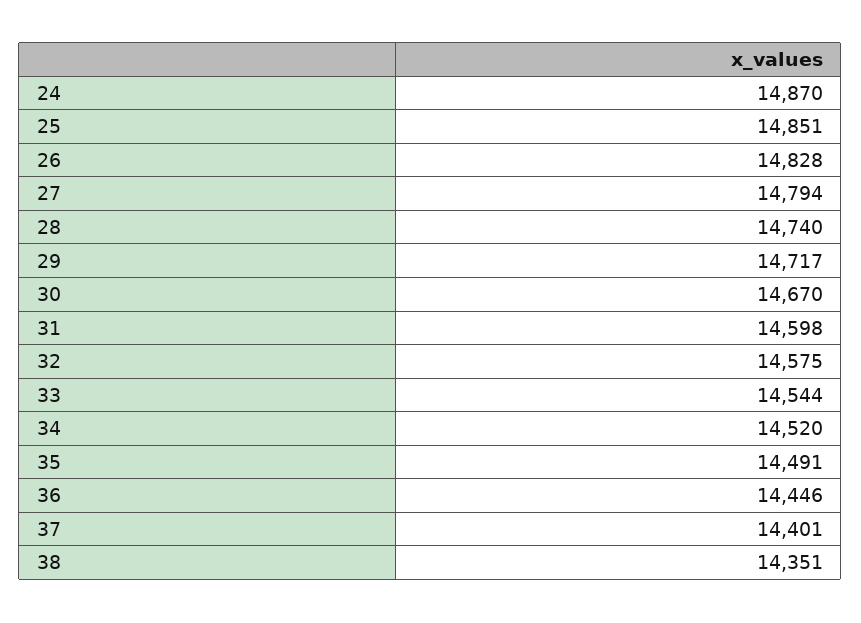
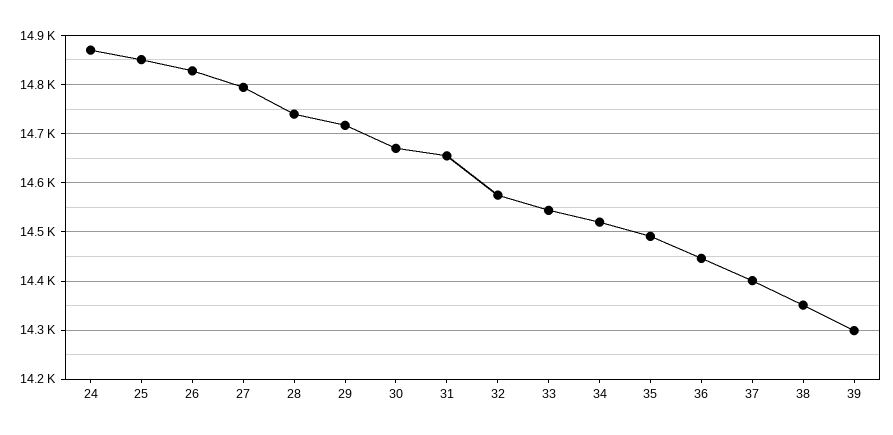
  {
    "24": 14870,
    "25": 14851,
    "26": 14828,
    "27": 14794,
    "28": 14740,
    "29": 14717,
    "30": 14670,
-   "31": 14598,
+   "31": 14660,
    "32": 14575,
    "33": 14544,
    "34": 14520,
    "35": 14491,
    "36": 14446,
    "37": 14401,
-   "38": 14351
+   "38": 14351,
+   "39": 14300
  }

